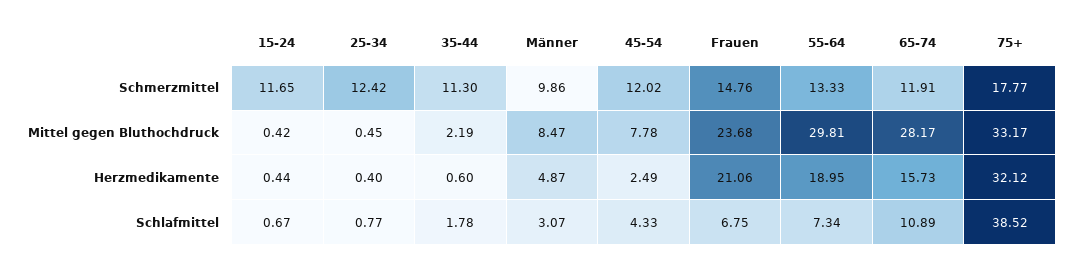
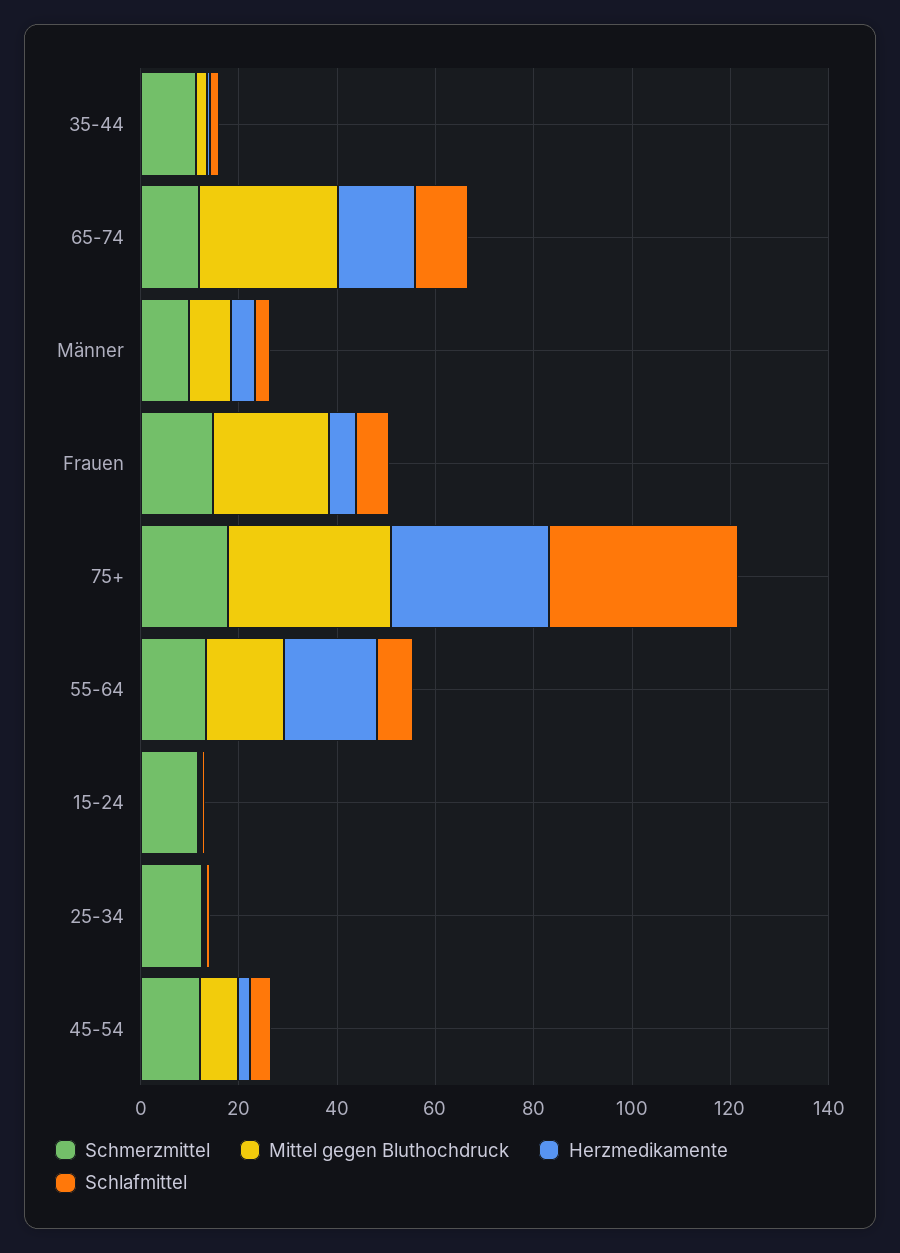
  {
    "Schmerzmittel": {
      "15-24": 11.65,
      "25-34": 12.42,
      "35-44": 11.3,
      "Männer": 9.86,
      "45-54": 12.02,
      "Frauen": 14.76,
      "55-64": 13.33,
      "65-74": 11.91,
      "75+": 17.77
    },
    "Mittel gegen Bluthochdruck": {
      "15-24": 0.42,
      "25-34": 0.45,
      "35-44": 2.19,
      "Männer": 8.47,
      "45-54": 7.78,
      "Frauen": 23.68,
-     "55-64": 29.81,
+     "55-64": 15,
      "65-74": 28.17,
      "75+": 33.17
    },
    "Herzmedikamente": {
      "15-24": 0.44,
      "25-34": 0.4,
      "35-44": 0.6,
      "Männer": 4.87,
      "45-54": 2.49,
-     "Frauen": 21.06,
+     "Frauen": 5,
      "55-64": 18.95,
      "65-74": 15.73,
      "75+": 32.12
    },
    "Schlafmittel": {
      "15-24": 0.67,
      "25-34": 0.77,
      "35-44": 1.78,
      "Männer": 3.07,
      "45-54": 4.33,
      "Frauen": 6.75,
      "55-64": 7.34,
      "65-74": 10.89,
      "75+": 38.52
    }
  }

